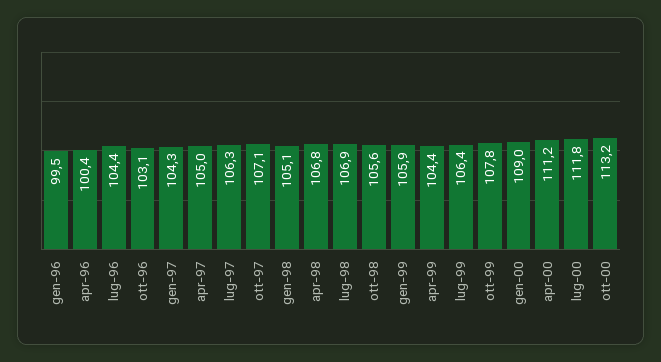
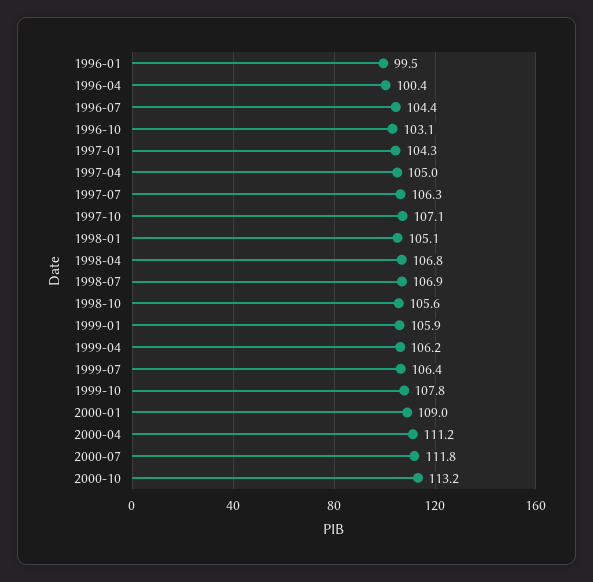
  {
    "gen-96": 99.5,
    "apr-96": 100.4,
    "lug-96": 104.4,
    "ott-96": 103.1,
    "gen-97": 104.3,
    "apr-97": 105,
    "lug-97": 106.3,
    "ott-97": 107.1,
    "gen-98": 105.1,
    "apr-98": 106.8,
    "lug-98": 106.9,
    "ott-98": 105.6,
    "gen-99": 105.9,
-   "apr-99": 104.4,
+   "apr-99": 106.2,
    "lug-99": 106.4,
    "ott-99": 107.8,
    "gen-00": 109,
    "apr-00": 111.2,
    "lug-00": 111.8,
    "ott-00": 113.2
  }

